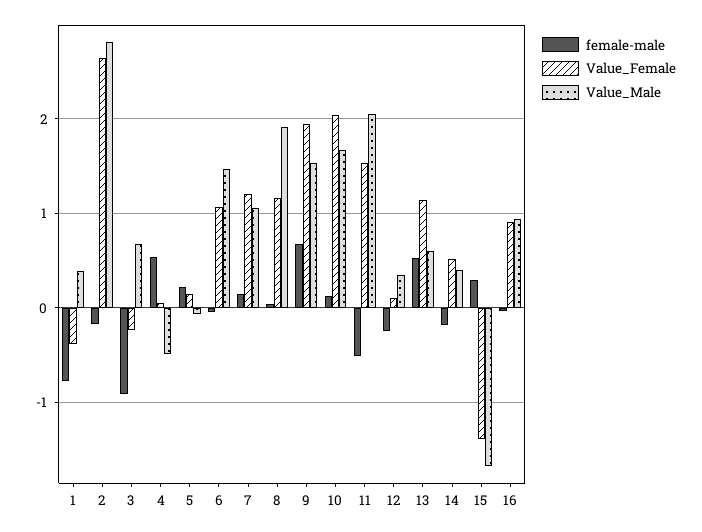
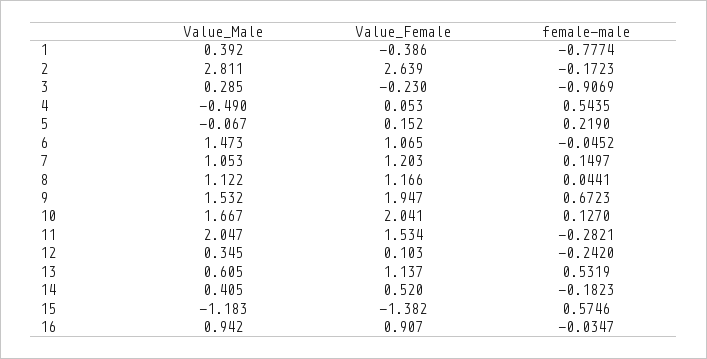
  {
    "female-male": {
      "1": -0.7774,
      "2": -0.1723,
      "3": -0.9069,
      "4": 0.5435,
      "5": 0.219,
      "6": -0.0452,
      "7": 0.1497,
      "8": 0.0441,
      "9": 0.6723,
      "10": 0.127,
-     "11": -0.5,
+     "11": -0.2821,
      "12": -0.242,
      "13": 0.5319,
      "14": -0.1823,
-     "15": 0.3,
+     "15": 0.5746,
      "16": -0.0347
    },
    "Value_Female": {
      "1": -0.386,
      "2": 2.639,
      "3": -0.23,
      "4": 0.053,
      "5": 0.152,
      "6": 1.065,
      "7": 1.203,
      "8": 1.166,
      "9": 1.947,
      "10": 2.041,
      "11": 1.534,
      "12": 0.103,
      "13": 1.137,
      "14": 0.52,
      "15": -1.382,
      "16": 0.907
    },
    "Value_Male": {
      "1": 0.392,
      "2": 2.811,
-     "3": 0.7,
+     "3": 0.285,
      "4": -0.49,
      "5": -0.067,
      "6": 1.473,
      "7": 1.053,
-     "8": 1.9,
+     "8": 1.122,
      "9": 1.532,
      "10": 1.667,
      "11": 2.047,
      "12": 0.345,
      "13": 0.605,
      "14": 0.405,
-     "15": -1.7,
+     "15": -1.183,
      "16": 0.942
    }
  }

